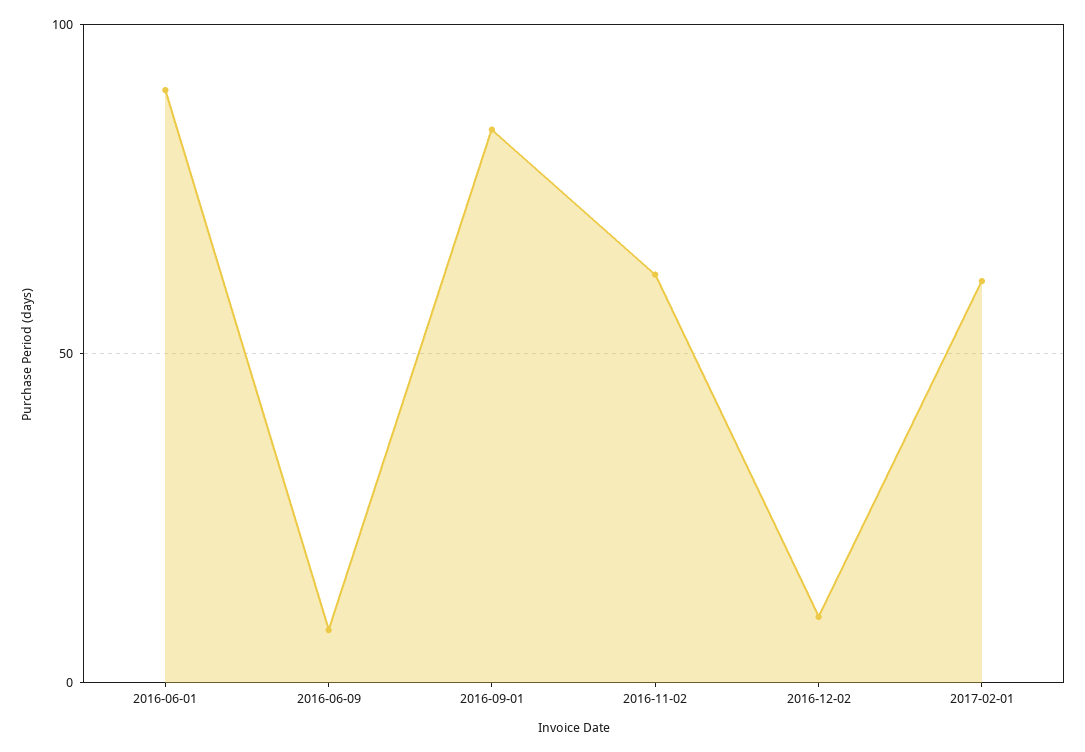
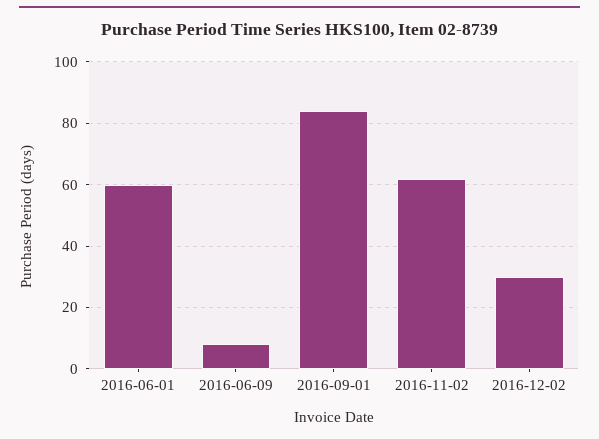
  {
-   "2016-06-01": 90,
+   "2016-06-01": 60,
    "2016-06-09": 10,
    "2016-09-01": 85,
    "2016-11-02": 60,
-   "2016-12-02": 10,
+   "2016-12-02": 30
-   "2017-02-01": 60
  }

